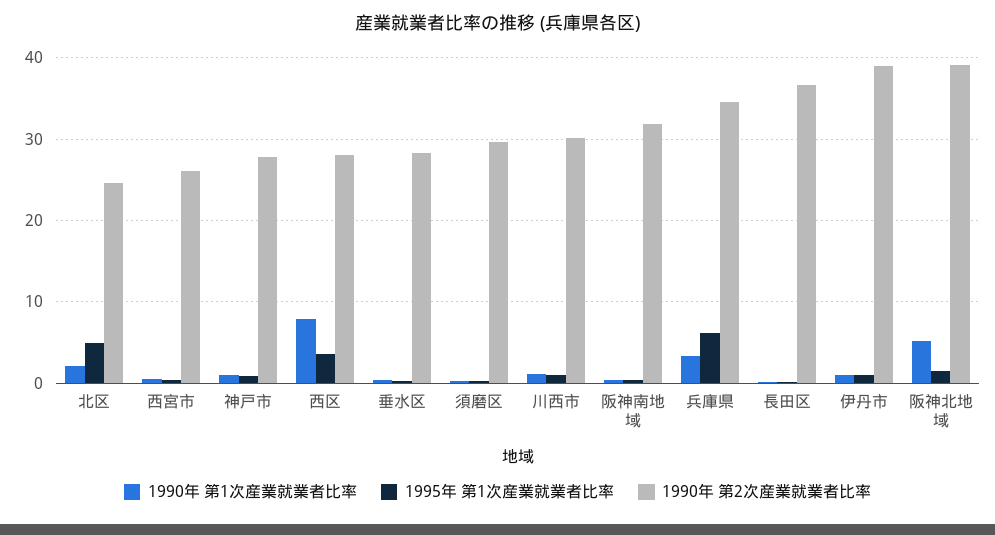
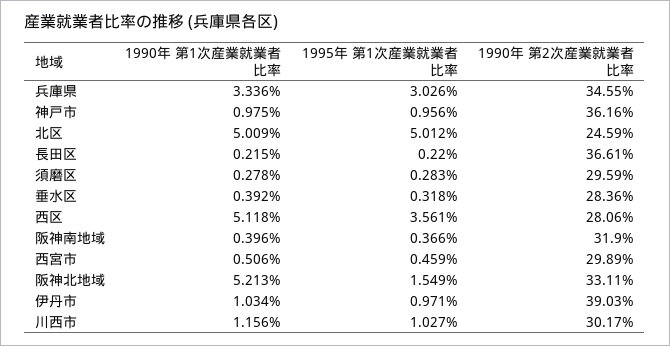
  {
    "1990年 第1次産業就業者比率": {
-     "北区": 2,
+     "北区": 5.009,
      "西宮市": 0.506,
      "神戸市": 0.975,
-     "西区": 8,
+     "西区": 5.118,
      "垂水区": 0.392,
      "須磨区": 0.278,
      "川西市": 1.156,
      "阪神南地域": 0.396,
      "兵庫県": 3.336,
      "長田区": 0.215,
      "伊丹市": 1.034,
      "阪神北地域": 5.213
    },
    "1995年 第1次産業就業者比率": {
      "北区": 5.012,
      "西宮市": 0.459,
      "神戸市": 0.956,
      "西区": 3.561,
      "垂水区": 0.318,
      "須磨区": 0.283,
      "川西市": 1.027,
      "阪神南地域": 0.366,
-     "兵庫県": 6,
+     "兵庫県": 3.026,
      "長田区": 0.22,
      "伊丹市": 0.971,
      "阪神北地域": 1.549
    },
    "1990年 第2次産業就業者比率": {
      "北区": 24.59,
-     "西宮市": 26,
+     "西宮市": 29.89,
-     "神戸市": 28,
+     "神戸市": 36.16,
      "西区": 28.06,
      "垂水区": 28.36,
      "須磨区": 29.59,
      "川西市": 30.17,
      "阪神南地域": 31.9,
      "兵庫県": 34.55,
      "長田区": 36.61,
      "伊丹市": 39.03,
-     "阪神北地域": 39
+     "阪神北地域": 33.11
    }
  }

